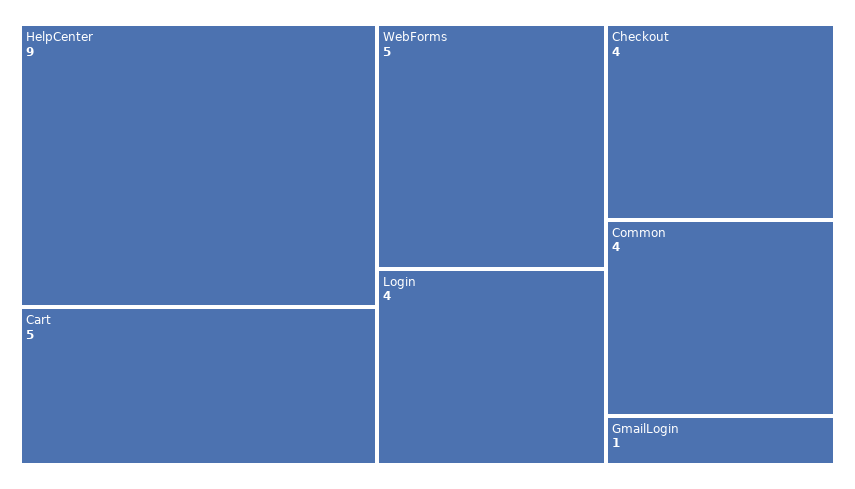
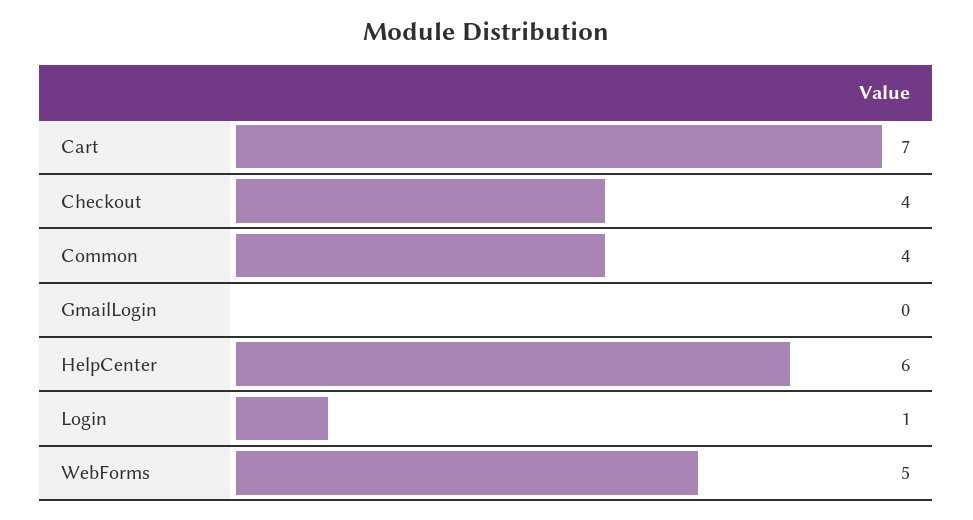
  {
-   "HelpCenter": 9,
+   "HelpCenter": 6,
-   "Cart": 5,
+   "Cart": 7,
    "WebForms": 5,
-   "Login": 4,
+   "Login": 1,
    "Checkout": 4,
    "Common": 4,
-   "GmailLogin": 1
+   "GmailLogin": 0
  }

